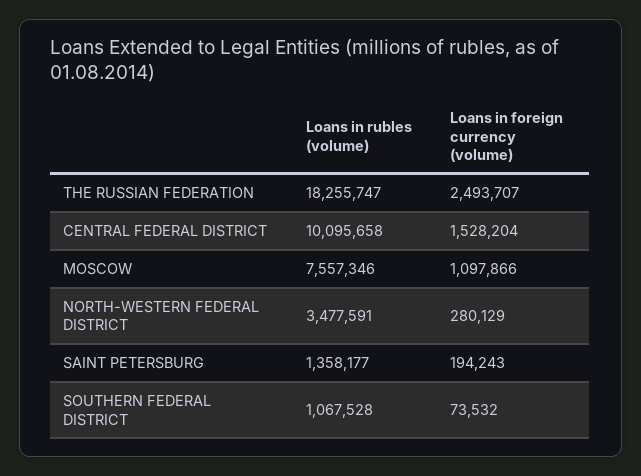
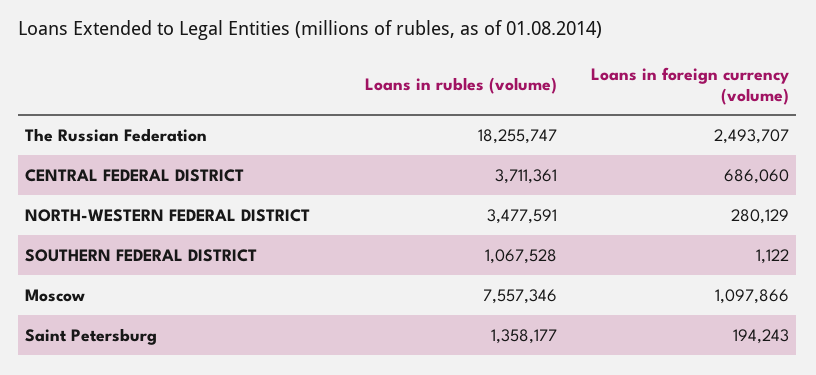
  {
    "Loans in rubles (volume)": {
      "THE RUSSIAN FEDERATION": 18255747,
-     "CENTRAL FEDERAL DISTRICT": 10095658,
+     "CENTRAL FEDERAL DISTRICT": 3711361,
      "MOSCOW": 7557346,
      "NORTH-WESTERN FEDERAL DISTRICT": 3477591,
      "SAINT PETERSBURG": 1358177,
      "SOUTHERN FEDERAL DISTRICT": 1067528
    },
    "Loans in foreign currency (volume)": {
      "THE RUSSIAN FEDERATION": 2493707,
-     "CENTRAL FEDERAL DISTRICT": 1528204,
+     "CENTRAL FEDERAL DISTRICT": 686060,
      "MOSCOW": 1097866,
      "NORTH-WESTERN FEDERAL DISTRICT": 280129,
      "SAINT PETERSBURG": 194243,
-     "SOUTHERN FEDERAL DISTRICT": 73532
+     "SOUTHERN FEDERAL DISTRICT": 1122
    }
  }

